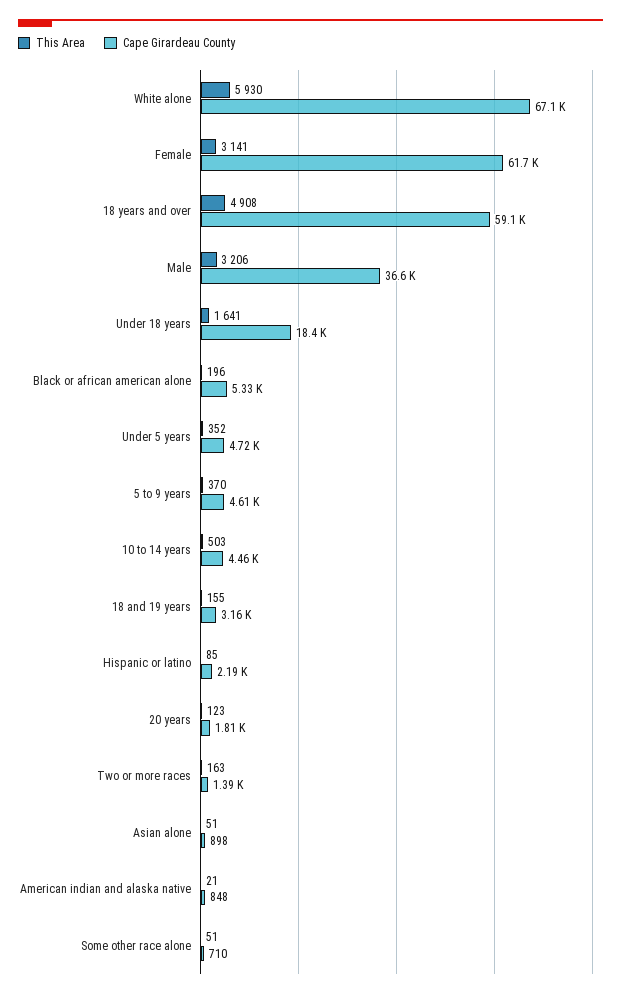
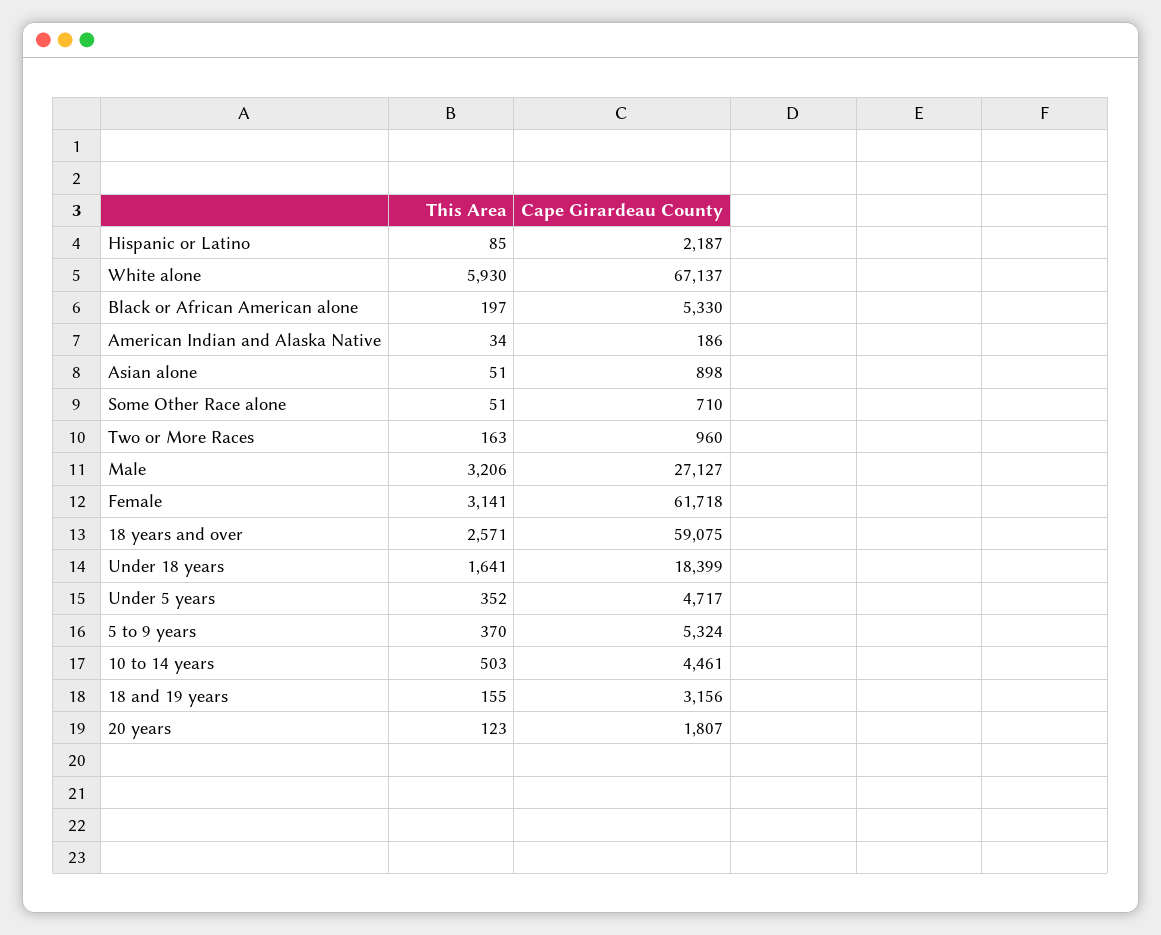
  {
    "This Area": {
      "White alone": 5930,
      "Female": 3141,
-     "18 years and over": 4908,
+     "18 years and over": 2571,
      "Male": 3206,
      "Under 18 years": 1641,
-     "Black or african american alone": 196,
+     "Black or african american alone": 197,
      "Under 5 years": 352,
      "5 to 9 years": 370,
      "10 to 14 years": 503,
      "18 and 19 years": 155,
      "Hispanic or latino": 85,
      "20 years": 123,
      "Two or more races": 163,
      "Asian alone": 51,
-     "American indian and alaska native": 21,
+     "American indian and alaska native": 34,
      "Some other race alone": 51
    },
    "Cape Girardeau County": {
      "White alone": 67137,
      "Female": 61718,
      "18 years and over": 59075,
-     "Male": 36600,
+     "Male": 27127,
      "Under 18 years": 18399,
      "Black or african american alone": 5330,
      "Under 5 years": 4717,
-     "5 to 9 years": 4610,
+     "5 to 9 years": 5324,
      "10 to 14 years": 4461,
      "18 and 19 years": 3156,
      "Hispanic or latino": 2187,
      "20 years": 1807,
-     "Two or more races": 1390,
+     "Two or more races": 960,
      "Asian alone": 898,
-     "American indian and alaska native": 848,
+     "American indian and alaska native": 186,
      "Some other race alone": 710
    }
  }

